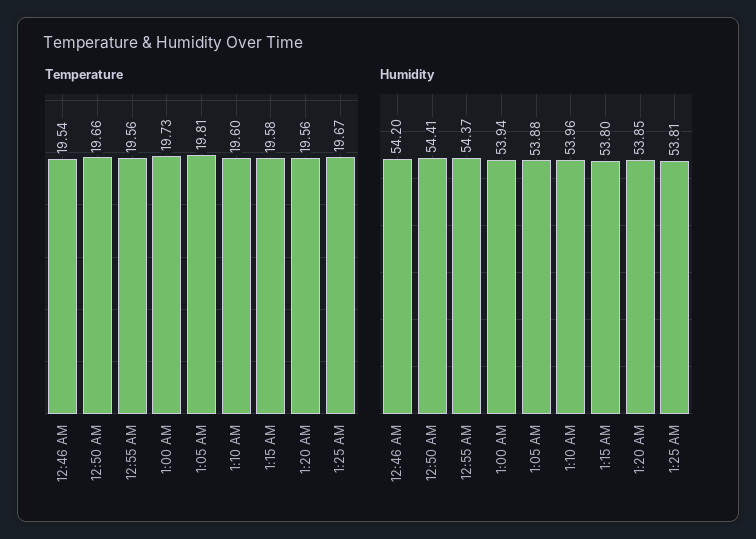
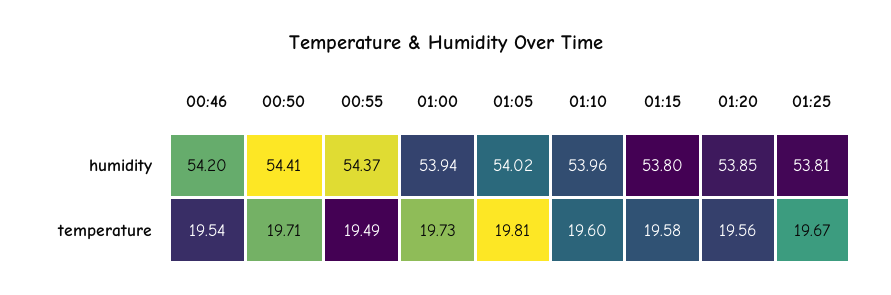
  {
    "Temperature": {
      "12:46 AM": 19.54,
-     "12:50 AM": 19.66,
+     "12:50 AM": 19.71,
-     "12:55 AM": 19.56,
+     "12:55 AM": 19.49,
      "1:00 AM": 19.73,
      "1:05 AM": 19.81,
      "1:10 AM": 19.6,
      "1:15 AM": 19.58,
      "1:20 AM": 19.56,
      "1:25 AM": 19.67
    },
    "Humidity": {
      "12:46 AM": 54.2,
      "12:50 AM": 54.41,
      "12:55 AM": 54.37,
      "1:00 AM": 53.94,
-     "1:05 AM": 53.88,
+     "1:05 AM": 54.02,
      "1:10 AM": 53.96,
      "1:15 AM": 53.8,
      "1:20 AM": 53.85,
      "1:25 AM": 53.81
    }
  }

